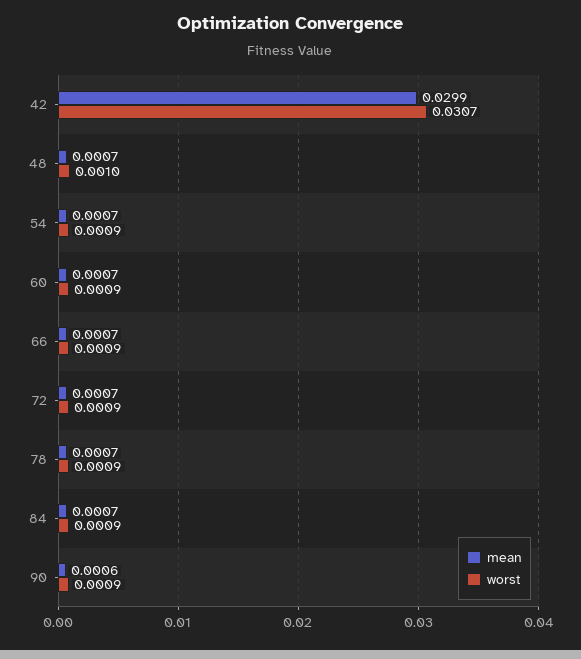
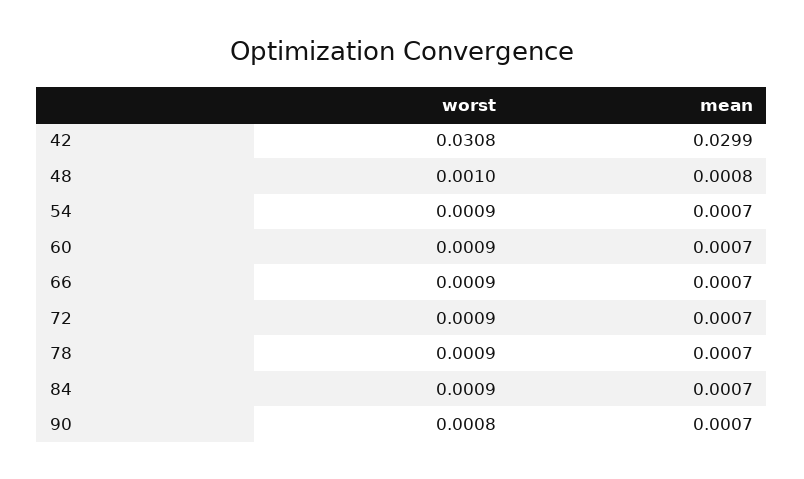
  {
    "mean": {
      "42": 0.0299,
-     "48": 0.0007,
+     "48": 0.0008,
      "54": 0.0007,
      "60": 0.0007,
      "66": 0.0007,
      "72": 0.0007,
      "78": 0.0007,
      "84": 0.0007,
-     "90": 0.0006
+     "90": 0.0007
    },
    "worst": {
-     "42": 0.0307,
+     "42": 0.0308,
      "48": 0.001,
      "54": 0.0009,
      "60": 0.0009,
      "66": 0.0009,
      "72": 0.0009,
      "78": 0.0009,
      "84": 0.0009,
-     "90": 0.0009
+     "90": 0.0008
    }
  }

